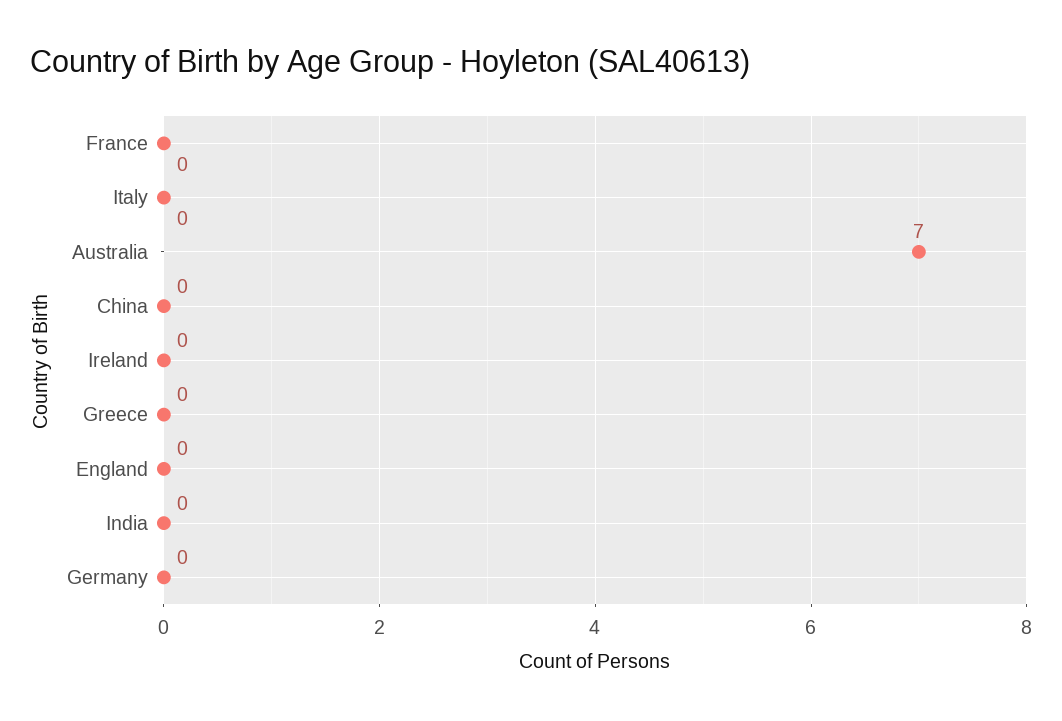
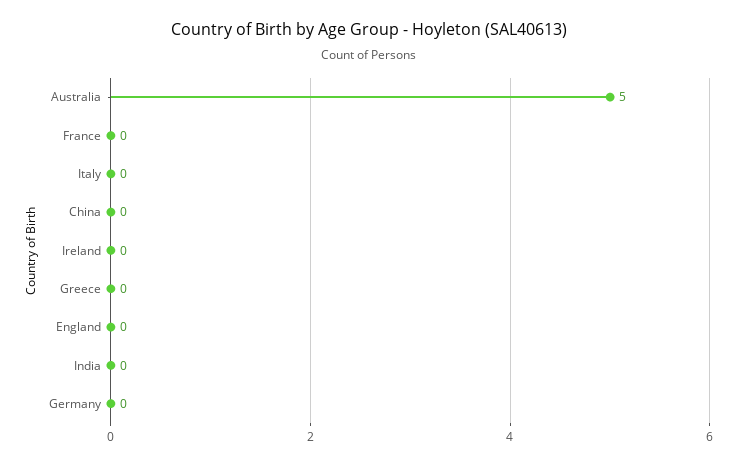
  {
    "France": 0,
    "Italy": 0,
-   "Australia": 7,
+   "Australia": 5,
    "China": 0,
    "Ireland": 0,
    "Greece": 0,
    "England": 0,
    "India": 0,
    "Germany": 0
  }

